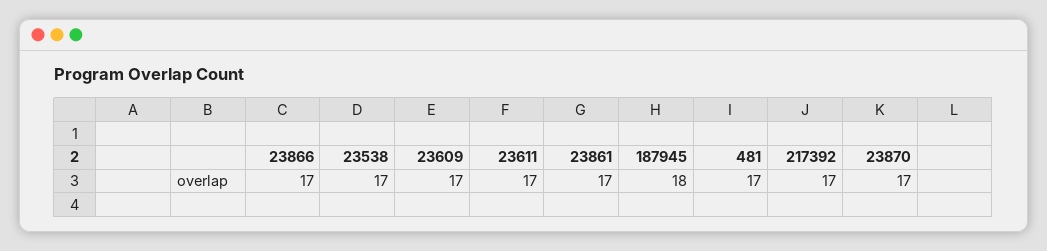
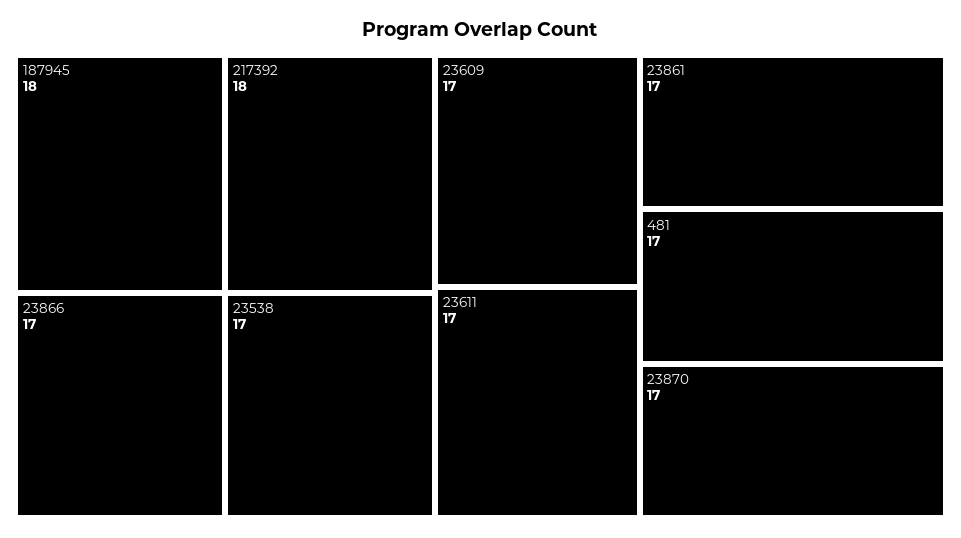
  {
    "23866": 17,
    "23538": 17,
    "23609": 17,
    "23611": 17,
    "23861": 17,
    "187945": 18,
    "481": 17,
-   "217392": 17,
+   "217392": 18,
    "23870": 17
  }

